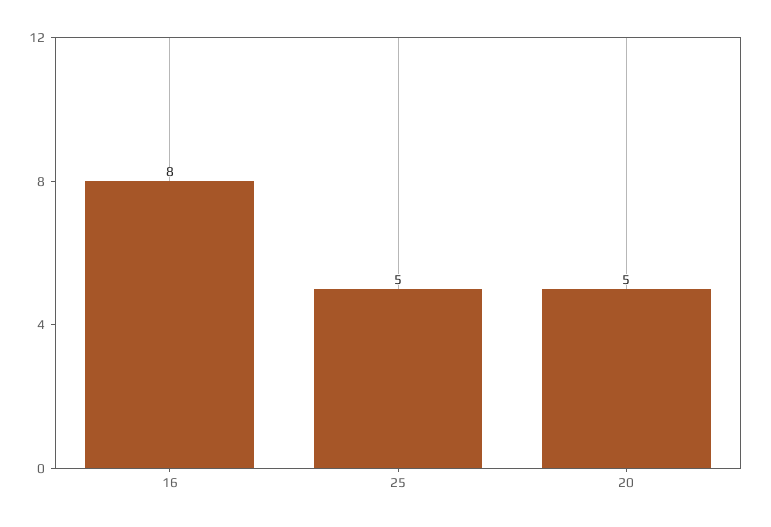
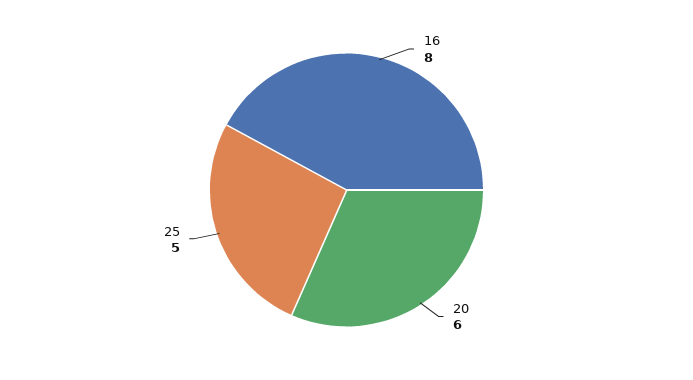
  {
    "16": 8,
    "25": 5,
-   "20": 5
+   "20": 6
  }

